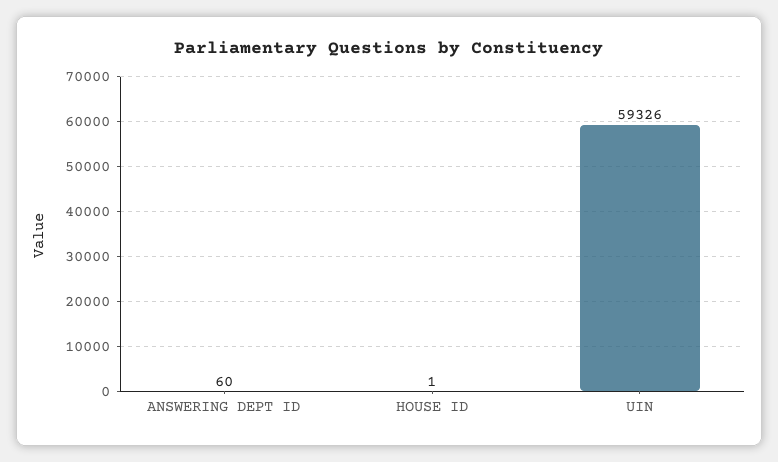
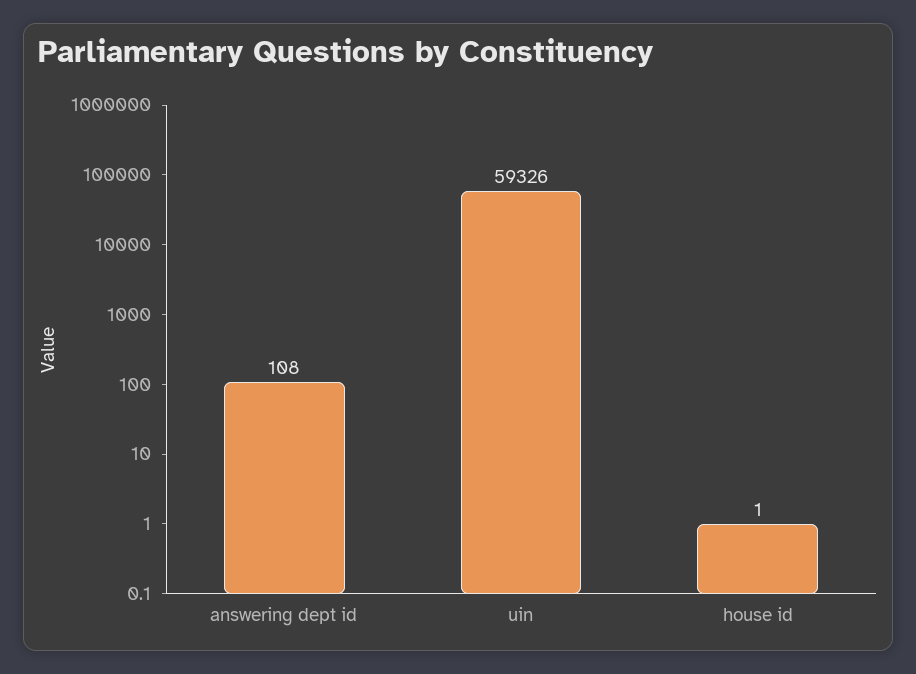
  {
-   "ANSWERING DEPT ID": 60,
+   "ANSWERING DEPT ID": 108,
    "HOUSE ID": 1,
    "UIN": 59326
  }

